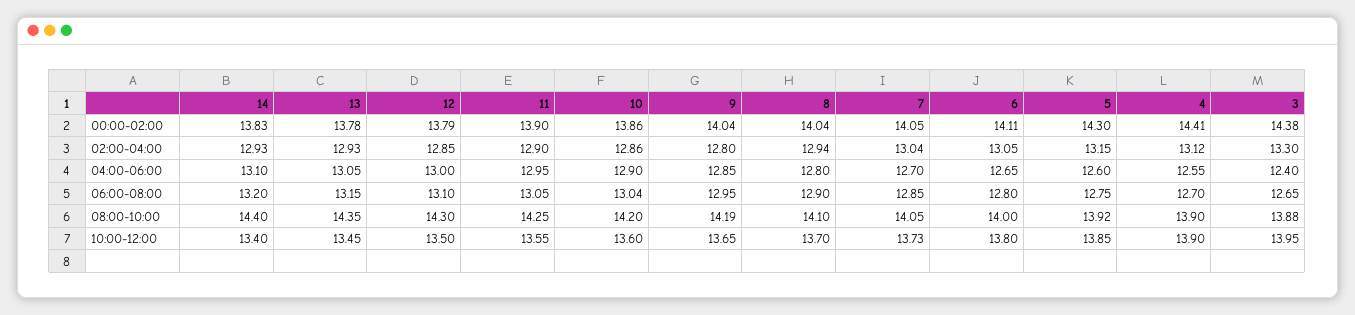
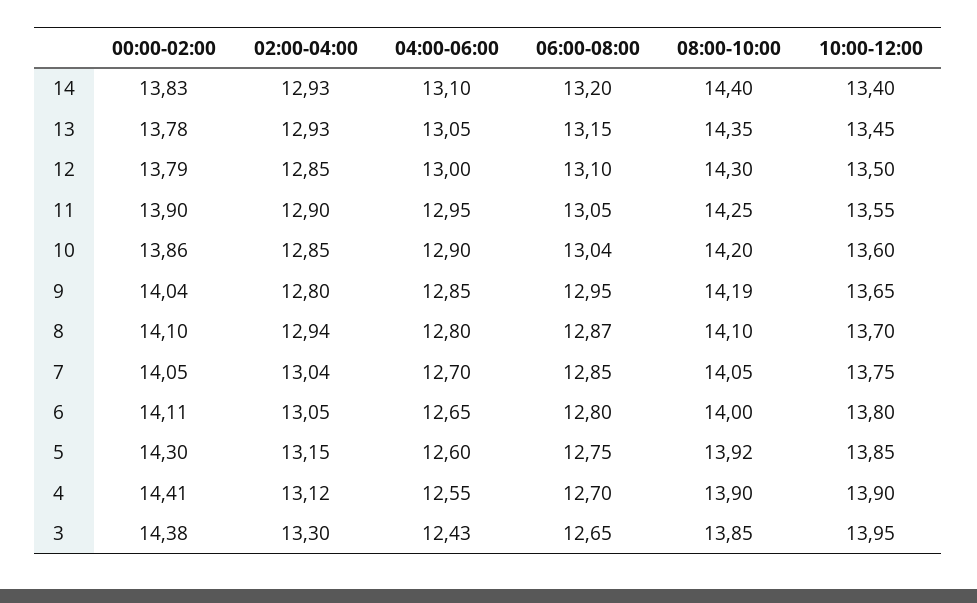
  {
    "14": {
      "00:00-02:00": 13.83,
      "02:00-04:00": 12.93,
      "04:00-06:00": 13.1,
      "06:00-08:00": 13.2,
      "08:00-10:00": 14.4,
      "10:00-12:00": 13.4
    },
    "13": {
      "00:00-02:00": 13.78,
      "02:00-04:00": 12.93,
      "04:00-06:00": 13.05,
      "06:00-08:00": 13.15,
      "08:00-10:00": 14.35,
      "10:00-12:00": 13.45
    },
    "12": {
      "00:00-02:00": 13.79,
      "02:00-04:00": 12.85,
      "04:00-06:00": 13,
      "06:00-08:00": 13.1,
      "08:00-10:00": 14.3,
      "10:00-12:00": 13.5
    },
    "11": {
      "00:00-02:00": 13.9,
      "02:00-04:00": 12.9,
      "04:00-06:00": 12.95,
      "06:00-08:00": 13.05,
      "08:00-10:00": 14.25,
      "10:00-12:00": 13.55
    },
    "10": {
      "00:00-02:00": 13.86,
-     "02:00-04:00": 12.86,
+     "02:00-04:00": 12.85,
      "04:00-06:00": 12.9,
      "06:00-08:00": 13.04,
      "08:00-10:00": 14.2,
      "10:00-12:00": 13.6
    },
    "9": {
      "00:00-02:00": 14.04,
      "02:00-04:00": 12.8,
      "04:00-06:00": 12.85,
      "06:00-08:00": 12.95,
      "08:00-10:00": 14.19,
      "10:00-12:00": 13.65
    },
    "8": {
-     "00:00-02:00": 14.04,
+     "00:00-02:00": 14.1,
      "02:00-04:00": 12.94,
      "04:00-06:00": 12.8,
-     "06:00-08:00": 12.9,
+     "06:00-08:00": 12.87,
      "08:00-10:00": 14.1,
      "10:00-12:00": 13.7
    },
    "7": {
      "00:00-02:00": 14.05,
      "02:00-04:00": 13.04,
      "04:00-06:00": 12.7,
      "06:00-08:00": 12.85,
      "08:00-10:00": 14.05,
-     "10:00-12:00": 13.73
+     "10:00-12:00": 13.75
    },
    "6": {
      "00:00-02:00": 14.11,
      "02:00-04:00": 13.05,
      "04:00-06:00": 12.65,
      "06:00-08:00": 12.8,
      "08:00-10:00": 14,
      "10:00-12:00": 13.8
    },
    "5": {
      "00:00-02:00": 14.3,
      "02:00-04:00": 13.15,
      "04:00-06:00": 12.6,
      "06:00-08:00": 12.75,
      "08:00-10:00": 13.92,
      "10:00-12:00": 13.85
    },
    "4": {
      "00:00-02:00": 14.41,
      "02:00-04:00": 13.12,
      "04:00-06:00": 12.55,
      "06:00-08:00": 12.7,
      "08:00-10:00": 13.9,
      "10:00-12:00": 13.9
    },
    "3": {
      "00:00-02:00": 14.38,
      "02:00-04:00": 13.3,
-     "04:00-06:00": 12.4,
+     "04:00-06:00": 12.43,
      "06:00-08:00": 12.65,
-     "08:00-10:00": 13.88,
+     "08:00-10:00": 13.85,
      "10:00-12:00": 13.95
    }
  }

